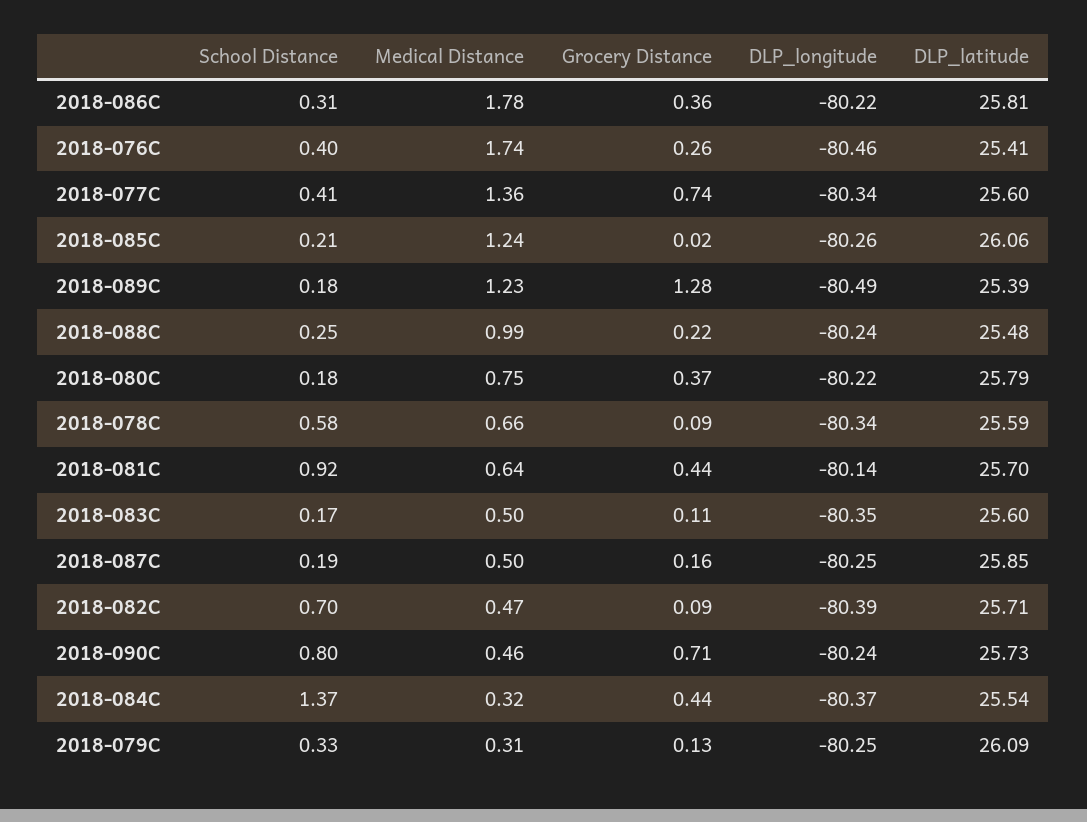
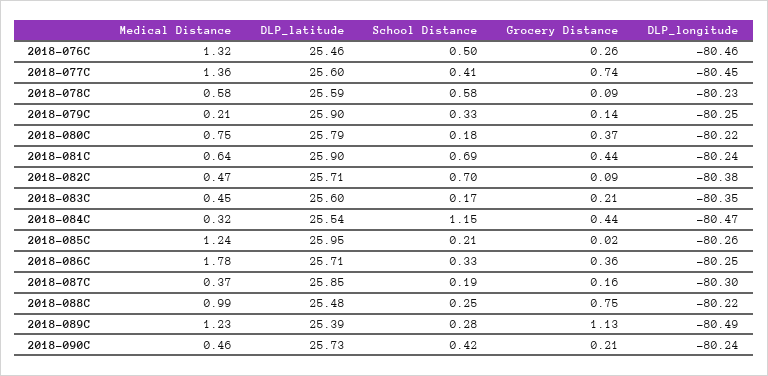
  {
    "School Distance": {
-     "2018-086C": 0.31,
+     "2018-086C": 0.33,
-     "2018-076C": 0.4,
+     "2018-076C": 0.5,
      "2018-077C": 0.41,
      "2018-085C": 0.21,
-     "2018-089C": 0.18,
+     "2018-089C": 0.28,
      "2018-088C": 0.25,
      "2018-080C": 0.18,
      "2018-078C": 0.58,
-     "2018-081C": 0.92,
+     "2018-081C": 0.69,
      "2018-083C": 0.17,
      "2018-087C": 0.19,
      "2018-082C": 0.7,
-     "2018-090C": 0.8,
+     "2018-090C": 0.42,
-     "2018-084C": 1.37,
+     "2018-084C": 1.15,
      "2018-079C": 0.33
    },
    "Medical Distance": {
      "2018-086C": 1.78,
-     "2018-076C": 1.74,
+     "2018-076C": 1.32,
      "2018-077C": 1.36,
      "2018-085C": 1.24,
      "2018-089C": 1.23,
      "2018-088C": 0.99,
      "2018-080C": 0.75,
-     "2018-078C": 0.66,
+     "2018-078C": 0.58,
      "2018-081C": 0.64,
-     "2018-083C": 0.5,
+     "2018-083C": 0.45,
-     "2018-087C": 0.5,
+     "2018-087C": 0.37,
      "2018-082C": 0.47,
      "2018-090C": 0.46,
      "2018-084C": 0.32,
-     "2018-079C": 0.31
+     "2018-079C": 0.21
    },
    "Grocery Distance": {
      "2018-086C": 0.36,
      "2018-076C": 0.26,
      "2018-077C": 0.74,
      "2018-085C": 0.02,
-     "2018-089C": 1.28,
+     "2018-089C": 1.13,
-     "2018-088C": 0.22,
+     "2018-088C": 0.75,
      "2018-080C": 0.37,
      "2018-078C": 0.09,
      "2018-081C": 0.44,
-     "2018-083C": 0.11,
+     "2018-083C": 0.21,
      "2018-087C": 0.16,
      "2018-082C": 0.09,
-     "2018-090C": 0.71,
+     "2018-090C": 0.21,
      "2018-084C": 0.44,
-     "2018-079C": 0.13
+     "2018-079C": 0.14
    },
    "DLP_longitude": {
-     "2018-086C": -80.22,
+     "2018-086C": -80.25,
      "2018-076C": -80.46,
-     "2018-077C": -80.34,
+     "2018-077C": -80.45,
      "2018-085C": -80.26,
      "2018-089C": -80.49,
-     "2018-088C": -80.24,
+     "2018-088C": -80.22,
      "2018-080C": -80.22,
-     "2018-078C": -80.34,
+     "2018-078C": -80.23,
-     "2018-081C": -80.14,
+     "2018-081C": -80.24,
      "2018-083C": -80.35,
-     "2018-087C": -80.25,
+     "2018-087C": -80.3,
-     "2018-082C": -80.39,
+     "2018-082C": -80.38,
      "2018-090C": -80.24,
-     "2018-084C": -80.37,
+     "2018-084C": -80.47,
      "2018-079C": -80.25
    },
    "DLP_latitude": {
-     "2018-086C": 25.81,
+     "2018-086C": 25.71,
-     "2018-076C": 25.41,
+     "2018-076C": 25.46,
      "2018-077C": 25.6,
-     "2018-085C": 26.06,
+     "2018-085C": 25.95,
      "2018-089C": 25.39,
      "2018-088C": 25.48,
      "2018-080C": 25.79,
      "2018-078C": 25.59,
-     "2018-081C": 25.7,
+     "2018-081C": 25.9,
      "2018-083C": 25.6,
      "2018-087C": 25.85,
      "2018-082C": 25.71,
      "2018-090C": 25.73,
      "2018-084C": 25.54,
-     "2018-079C": 26.09
+     "2018-079C": 25.9
    }
  }

